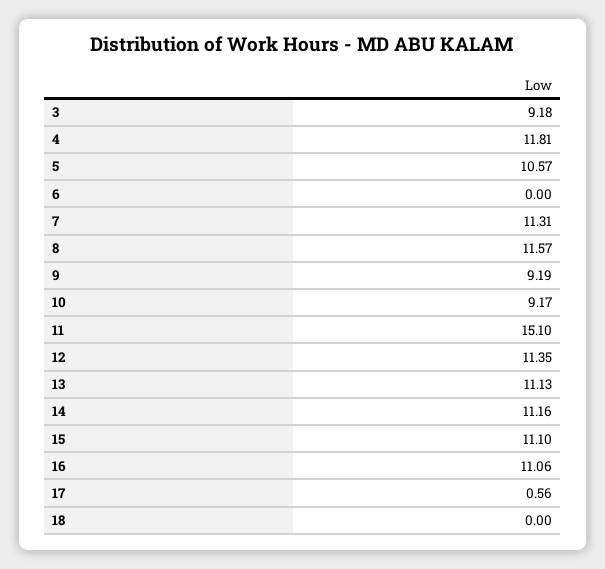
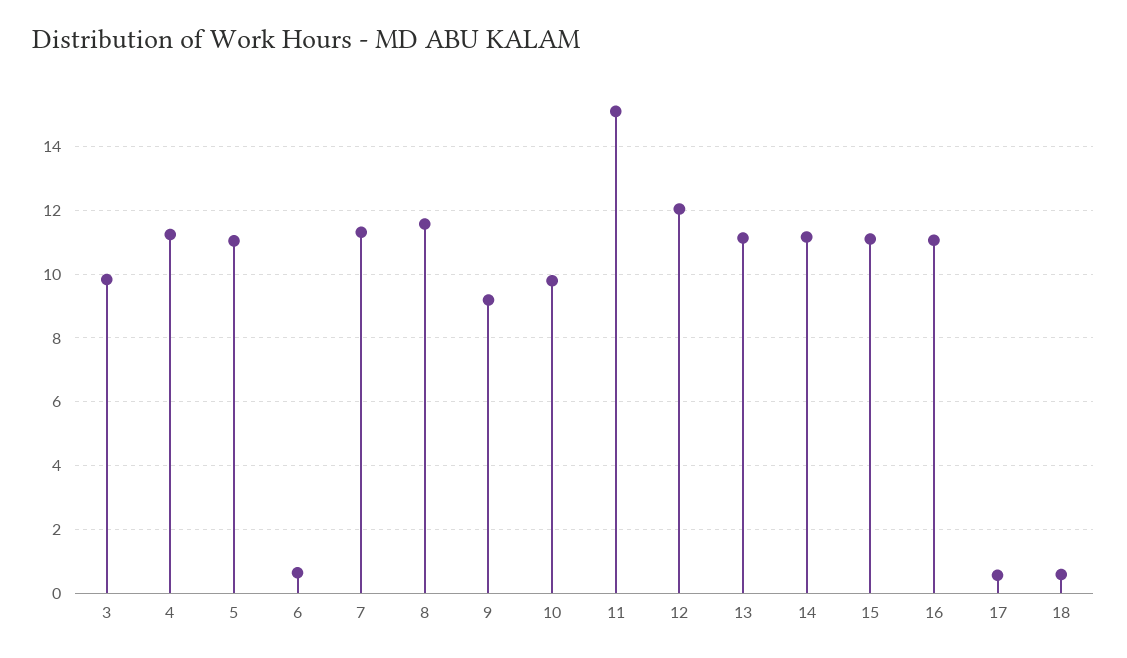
  {
-   "3": 9.18,
+   "3": 9.8,
-   "4": 11.81,
+   "4": 11.2,
-   "5": 10.57,
+   "5": 11,
-   "6": 0,
+   "6": 0.6,
    "7": 11.31,
    "8": 11.57,
    "9": 9.19,
-   "10": 9.17,
+   "10": 9.8,
    "11": 15.1,
-   "12": 11.35,
+   "12": 12,
    "13": 11.13,
    "14": 11.16,
    "15": 11.1,
    "16": 11.06,
    "17": 0.56,
-   "18": 0
+   "18": 0.6
  }

